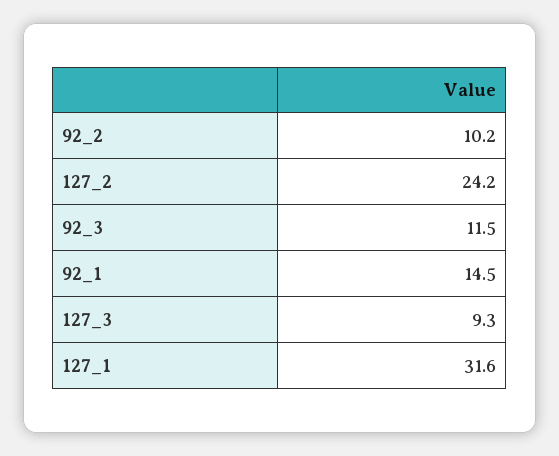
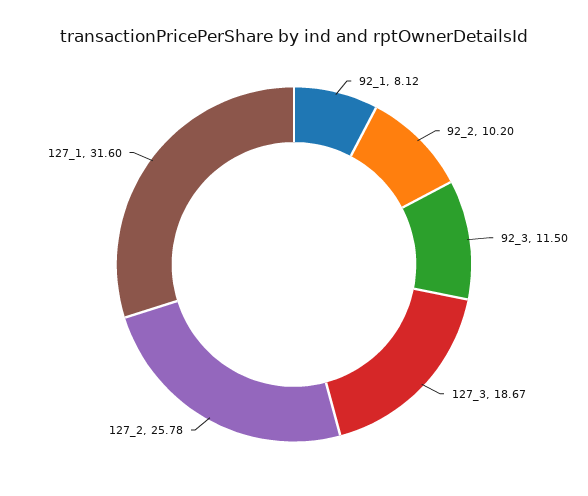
  {
    "92_2": 10.2,
-   "127_2": 24.2,
+   "127_2": 25.78,
    "92_3": 11.5,
-   "92_1": 14.5,
+   "92_1": 8.12,
-   "127_3": 9.3,
+   "127_3": 18.67,
    "127_1": 31.6
  }

